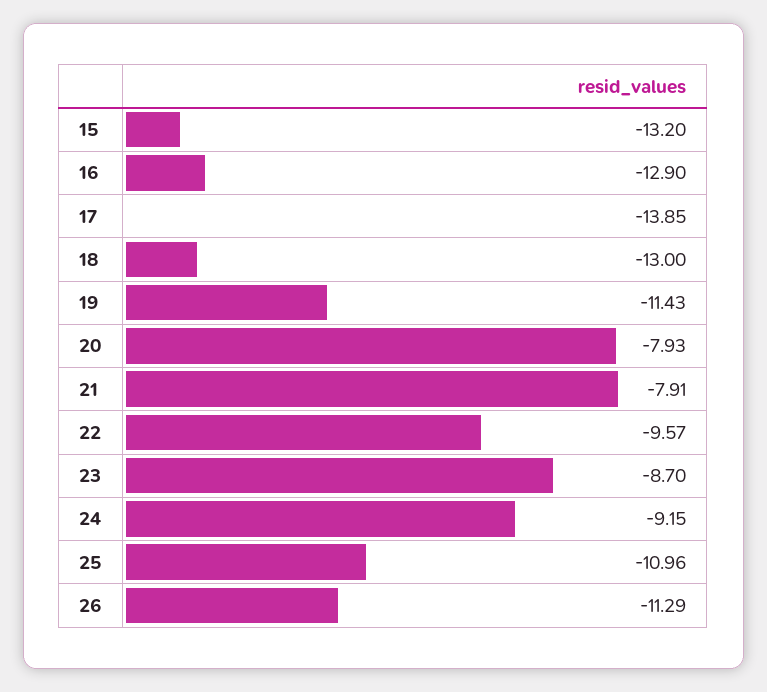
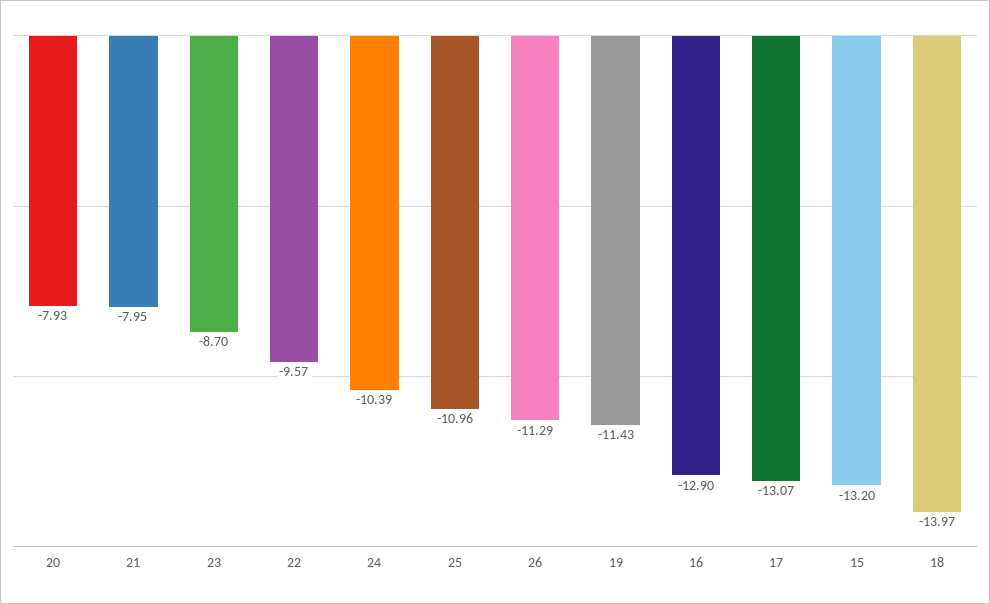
  {
    "15": -13.2,
    "16": -12.9,
-   "17": -13.85,
+   "17": -13.07,
-   "18": -13,
+   "18": -13.97,
    "19": -11.43,
    "20": -7.93,
-   "21": -7.91,
+   "21": -7.95,
    "22": -9.57,
    "23": -8.7,
-   "24": -9.15,
+   "24": -10.39,
    "25": -10.96,
    "26": -11.29
  }

